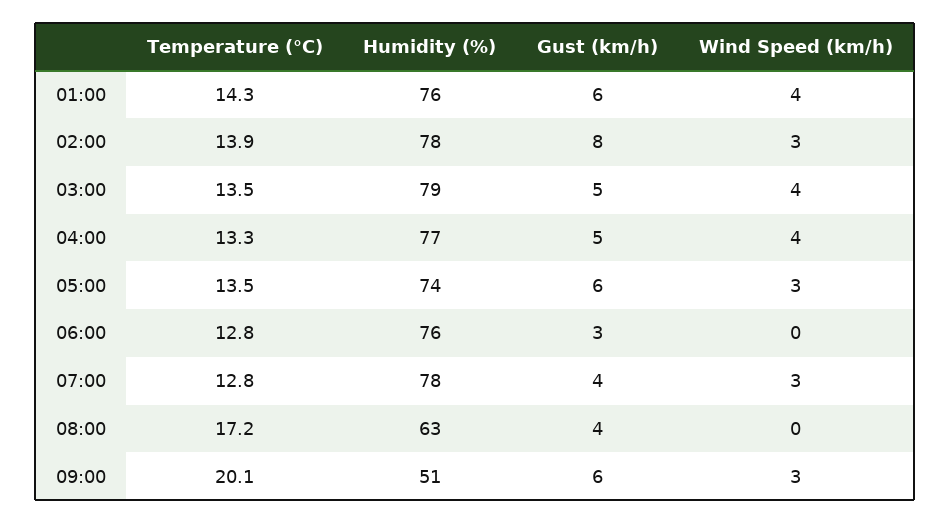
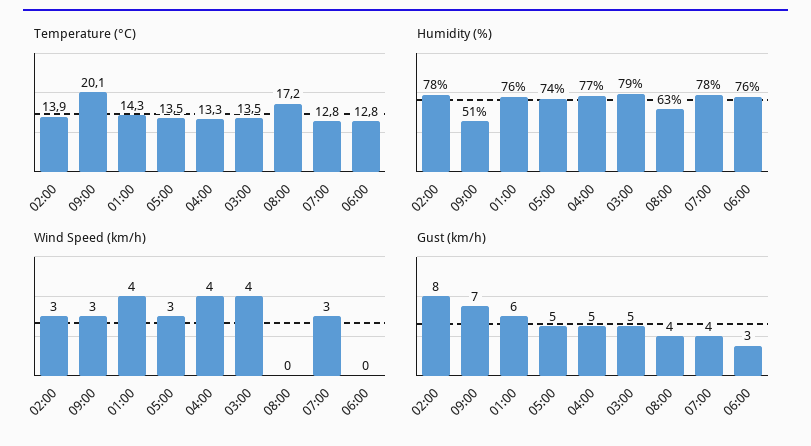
  {
    "Temperature (°C)": {
      "01:00": 14.3,
      "02:00": 13.9,
      "03:00": 13.5,
      "04:00": 13.3,
      "05:00": 13.5,
      "06:00": 12.8,
      "07:00": 12.8,
      "08:00": 17.2,
      "09:00": 20.1
    },
    "Humidity (%)": {
      "01:00": 76,
      "02:00": 78,
      "03:00": 79,
      "04:00": 77,
      "05:00": 74,
      "06:00": 76,
      "07:00": 78,
      "08:00": 63,
      "09:00": 51
    },
    "Gust (km/h)": {
      "01:00": 6,
      "02:00": 8,
      "03:00": 5,
      "04:00": 5,
-     "05:00": 6,
+     "05:00": 5,
      "06:00": 3,
      "07:00": 4,
      "08:00": 4,
-     "09:00": 6
+     "09:00": 7
    },
    "Wind Speed (km/h)": {
      "01:00": 4,
      "02:00": 3,
      "03:00": 4,
      "04:00": 4,
      "05:00": 3,
      "06:00": 0,
      "07:00": 3,
      "08:00": 0,
      "09:00": 3
    }
  }

